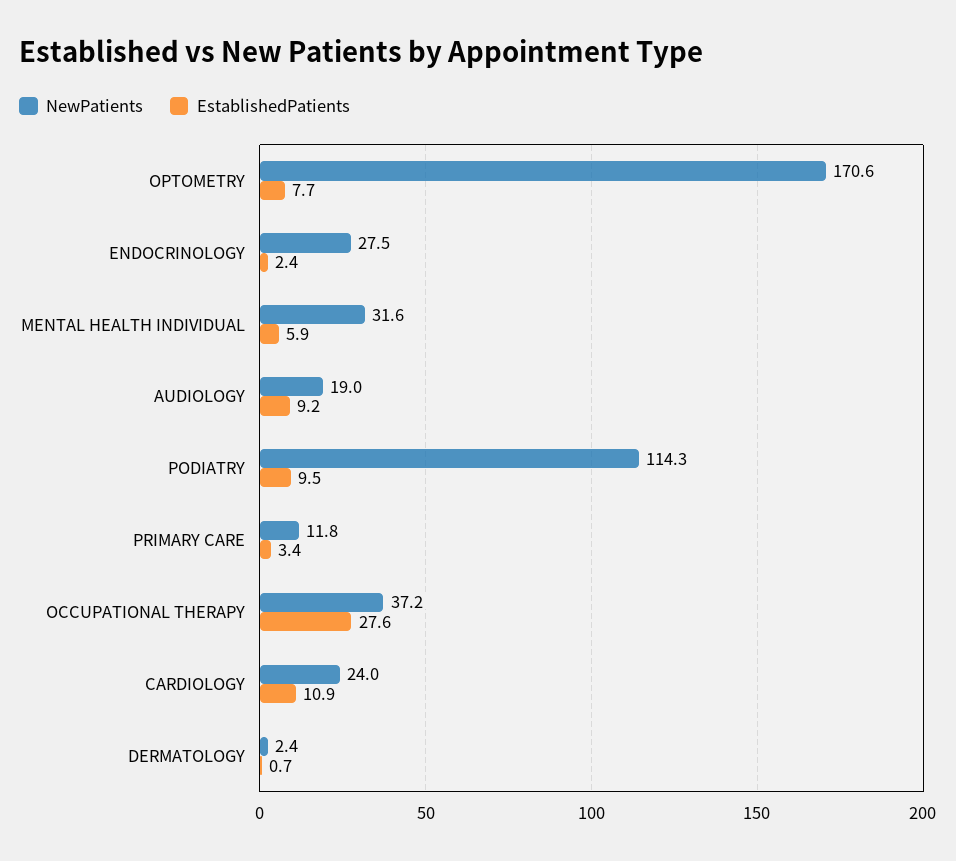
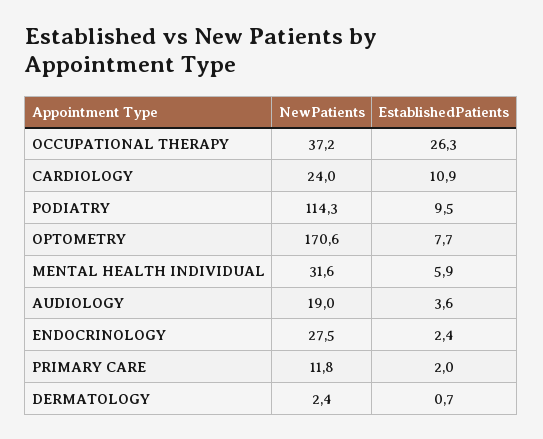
  {
    "NewPatients": {
      "OPTOMETRY": 170.6,
      "ENDOCRINOLOGY": 27.5,
      "MENTAL HEALTH INDIVIDUAL": 31.6,
      "AUDIOLOGY": 19,
      "PODIATRY": 114.3,
      "PRIMARY CARE": 11.8,
      "OCCUPATIONAL THERAPY": 37.2,
      "CARDIOLOGY": 24,
      "DERMATOLOGY": 2.4
    },
    "EstablishedPatients": {
      "OPTOMETRY": 7.7,
      "ENDOCRINOLOGY": 2.4,
      "MENTAL HEALTH INDIVIDUAL": 5.9,
-     "AUDIOLOGY": 9.2,
+     "AUDIOLOGY": 3.6,
      "PODIATRY": 9.5,
-     "PRIMARY CARE": 3.4,
+     "PRIMARY CARE": 2,
-     "OCCUPATIONAL THERAPY": 27.6,
+     "OCCUPATIONAL THERAPY": 26.3,
      "CARDIOLOGY": 10.9,
      "DERMATOLOGY": 0.7
    }
  }

